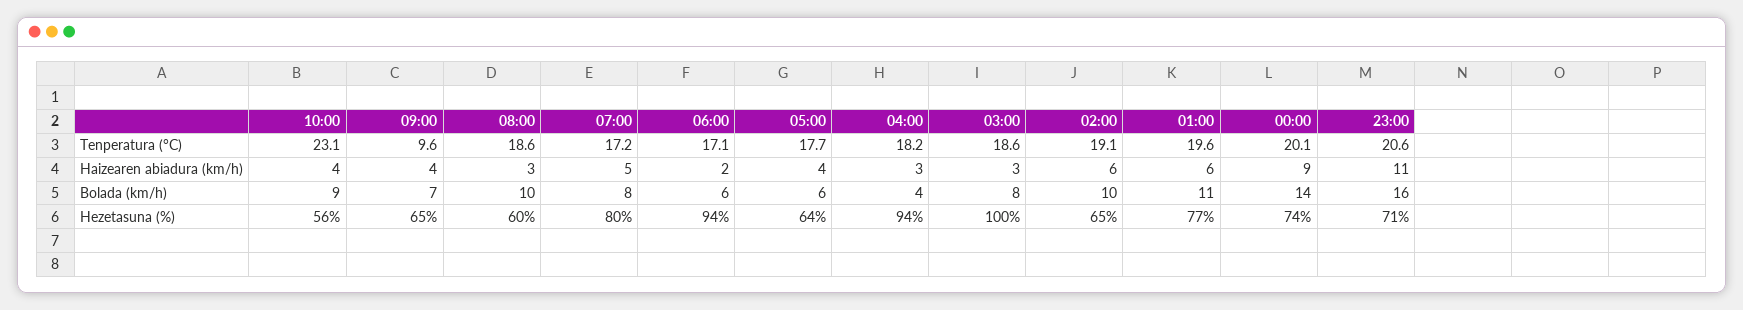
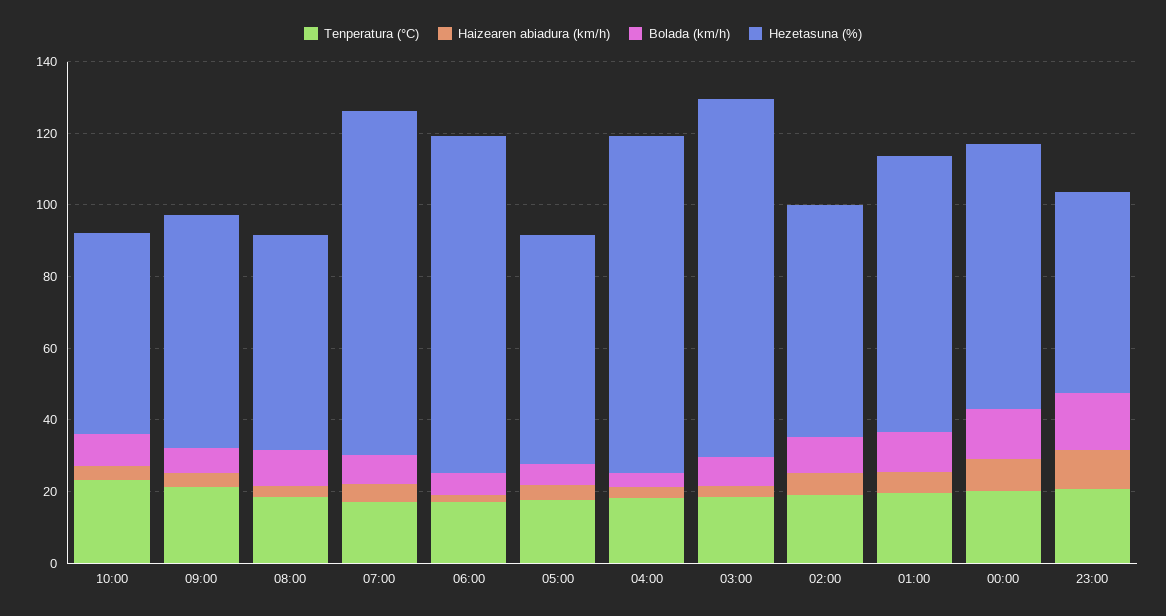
  {
    "Tenperatura (°C)": {
      "10:00": 23.1,
-     "09:00": 9.6,
+     "09:00": 20,
      "08:00": 18.6,
      "07:00": 17.2,
      "06:00": 17.1,
      "05:00": 17.7,
      "04:00": 18.2,
      "03:00": 18.6,
      "02:00": 19.1,
      "01:00": 19.6,
      "00:00": 20.1,
      "23:00": 20.6
    },
    "Haizearen abiadura (km/h)": {
      "10:00": 4,
      "09:00": 4,
      "08:00": 3,
      "07:00": 5,
      "06:00": 2,
      "05:00": 4,
      "04:00": 3,
      "03:00": 3,
      "02:00": 6,
      "01:00": 6,
      "00:00": 9,
      "23:00": 11
    },
    "Bolada (km/h)": {
      "10:00": 9,
      "09:00": 7,
      "08:00": 10,
      "07:00": 8,
      "06:00": 6,
      "05:00": 6,
      "04:00": 4,
      "03:00": 8,
      "02:00": 10,
      "01:00": 11,
      "00:00": 14,
      "23:00": 16
    },
    "Hezetasuna (%)": {
      "10:00": 56,
      "09:00": 65,
      "08:00": 60,
-     "07:00": 80,
+     "07:00": 95,
      "06:00": 94,
      "05:00": 64,
      "04:00": 94,
      "03:00": 100,
      "02:00": 65,
      "01:00": 77,
      "00:00": 74,
-     "23:00": 71
+     "23:00": 55
    }
  }

